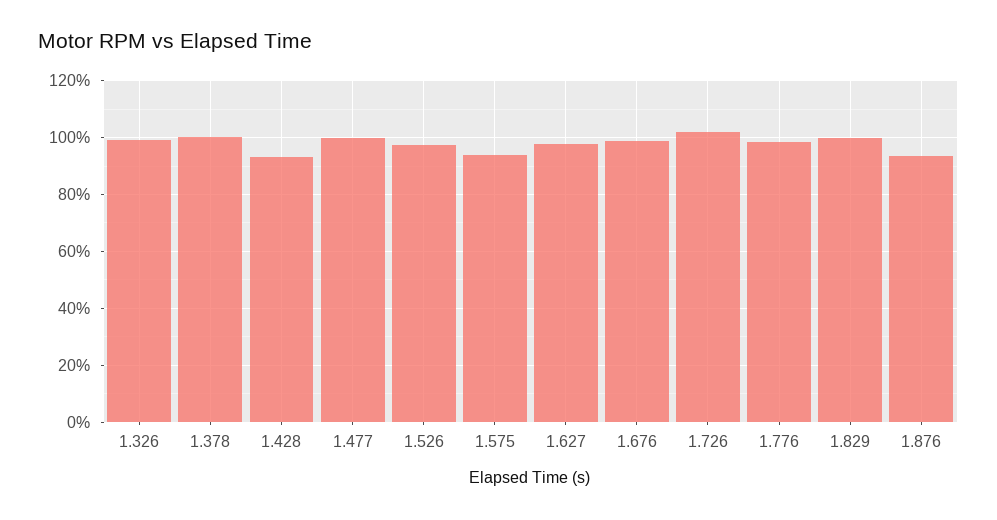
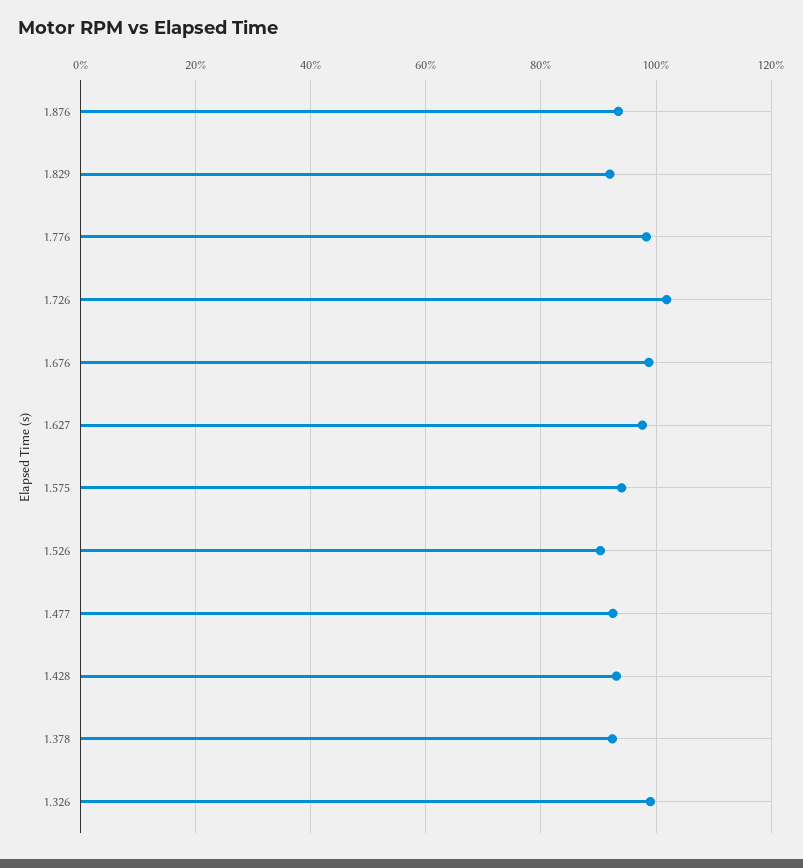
  {
    "1.326": 100,
-   "1.378": 100,
+   "1.378": 92,
    "1.428": 94,
-   "1.477": 100,
+   "1.477": 92,
-   "1.526": 97.5,
+   "1.526": 90,
    "1.575": 94,
    "1.627": 98,
    "1.676": 98,
    "1.726": 102,
    "1.776": 98,
-   "1.829": 100,
+   "1.829": 92,
    "1.876": 94
  }

